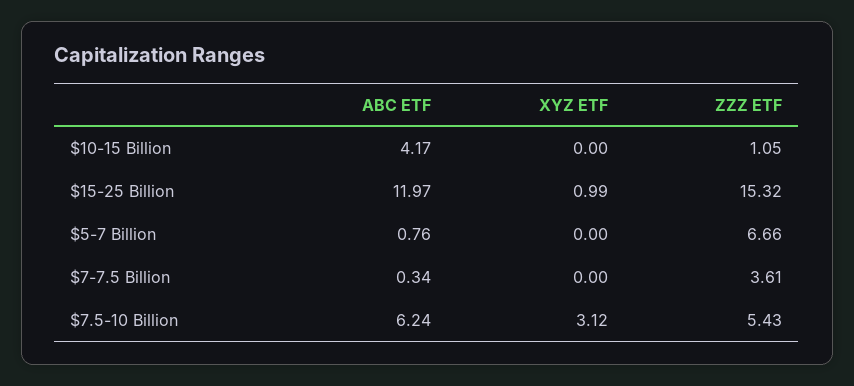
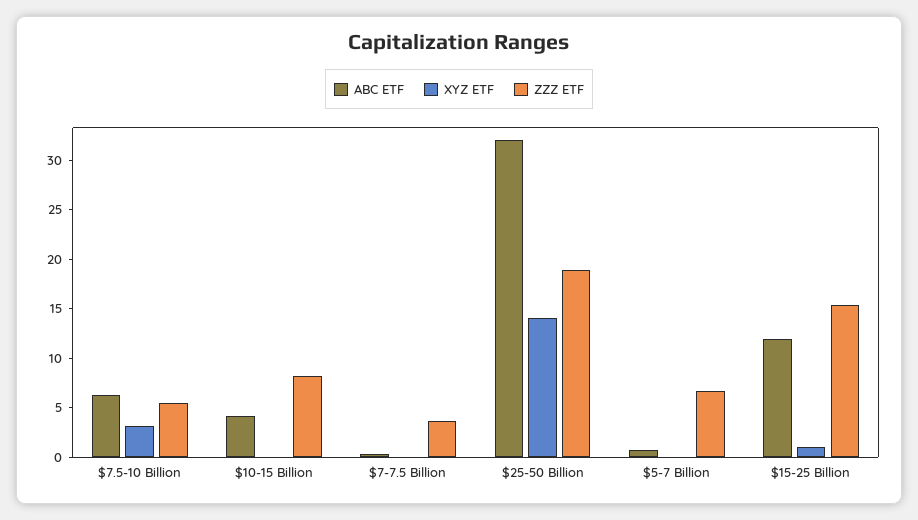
  {
    "ABC ETF": {
      "$10-15 Billion": 4.17,
      "$15-25 Billion": 11.97,
      "$5-7 Billion": 0.76,
      "$7-7.5 Billion": 0.34,
-     "$7.5-10 Billion": 6.24
+     "$7.5-10 Billion": 6.24,
+     "$25-50 Billion": 32
    },
    "XYZ ETF": {
      "$10-15 Billion": 0,
      "$15-25 Billion": 0.99,
      "$5-7 Billion": 0,
      "$7-7.5 Billion": 0,
-     "$7.5-10 Billion": 3.12
+     "$7.5-10 Billion": 3.12,
+     "$25-50 Billion": 14
    },
    "ZZZ ETF": {
-     "$10-15 Billion": 1.05,
+     "$10-15 Billion": 8,
      "$15-25 Billion": 15.32,
      "$5-7 Billion": 6.66,
      "$7-7.5 Billion": 3.61,
-     "$7.5-10 Billion": 5.43
+     "$7.5-10 Billion": 5.43,
+     "$25-50 Billion": 19
    }
  }

